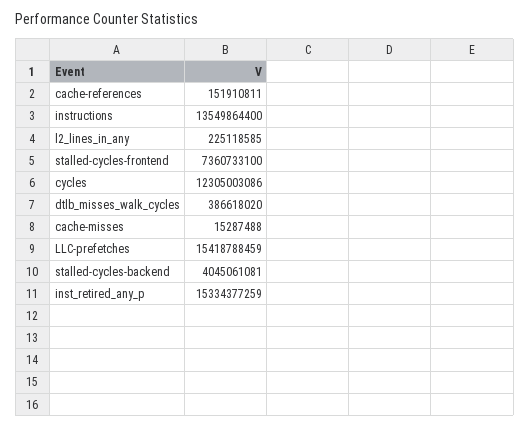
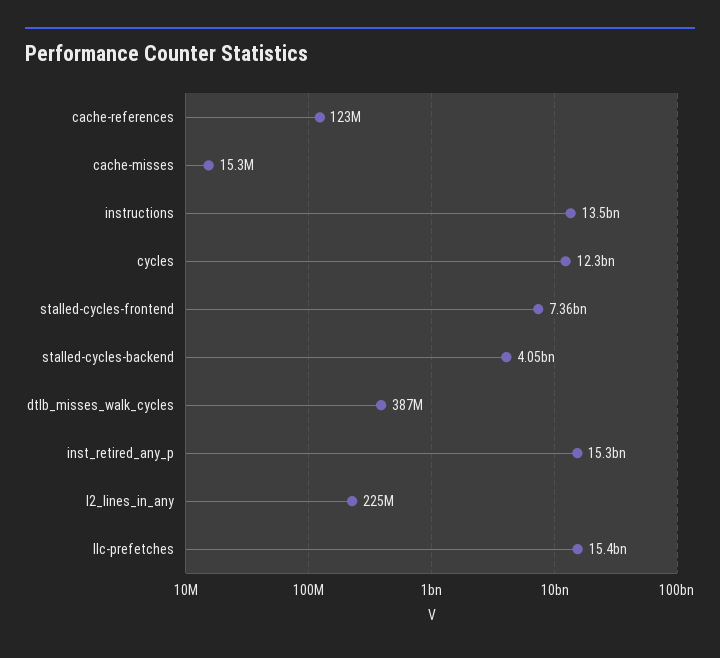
  {
-   "cache-references": 151910811,
+   "cache-references": 123000000,
    "instructions": 13549864400,
    "l2_lines_in_any": 225118585,
    "stalled-cycles-frontend": 7360733100,
    "cycles": 12305003086,
    "dtlb_misses_walk_cycles": 386618020,
    "cache-misses": 15287488,
    "LLC-prefetches": 15418788459,
    "stalled-cycles-backend": 4045061081,
    "inst_retired_any_p": 15334377259
  }

